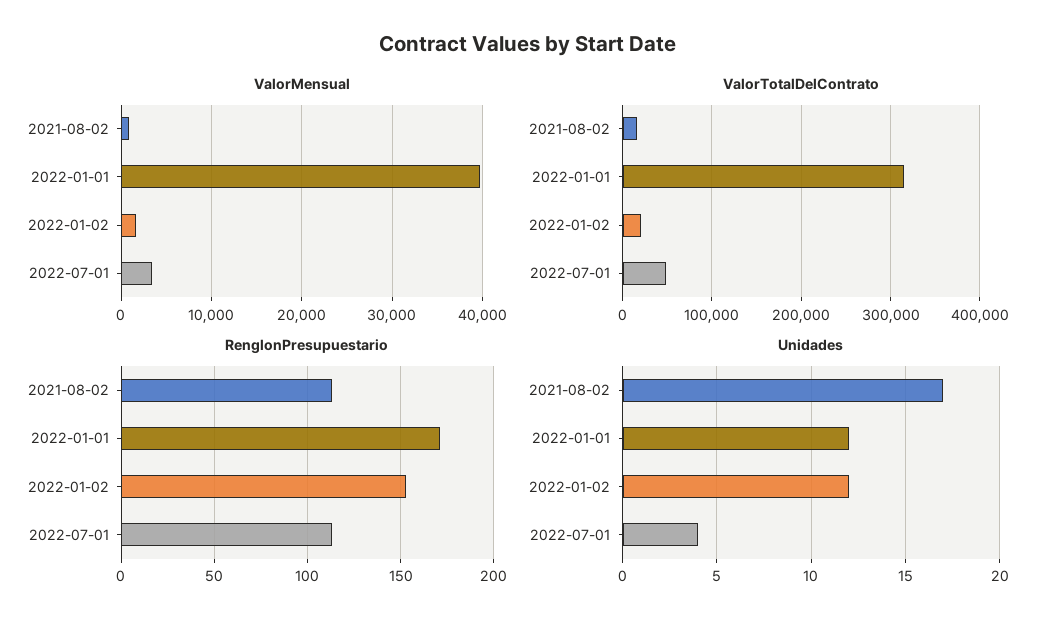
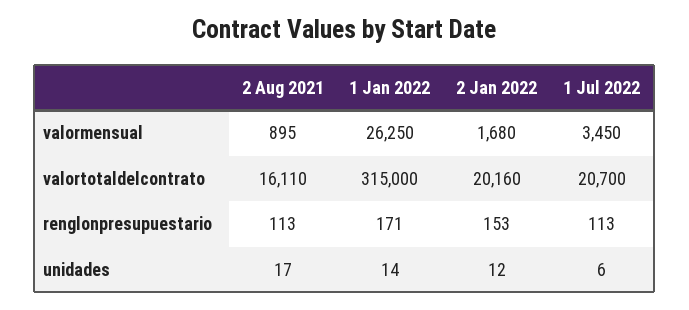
  {
    "ValorMensual": {
      "2021-08-02": 895,
-     "2022-01-01": 40000,
+     "2022-01-01": 26250,
      "2022-01-02": 1680,
      "2022-07-01": 3450
    },
    "ValorTotalDelContrato": {
      "2021-08-02": 16110,
      "2022-01-01": 315000,
      "2022-01-02": 20160,
-     "2022-07-01": 50000
+     "2022-07-01": 20700
    },
    "RenglonPresupuestario": {
      "2021-08-02": 113,
      "2022-01-01": 171,
      "2022-01-02": 153,
      "2022-07-01": 113
    },
    "Unidades": {
      "2021-08-02": 17,
-     "2022-01-01": 12,
+     "2022-01-01": 14,
      "2022-01-02": 12,
-     "2022-07-01": 4
+     "2022-07-01": 6
    }
  }

